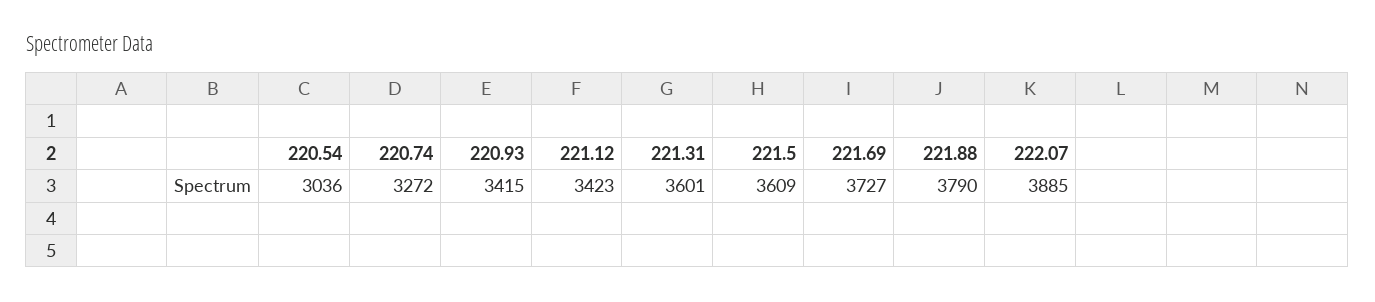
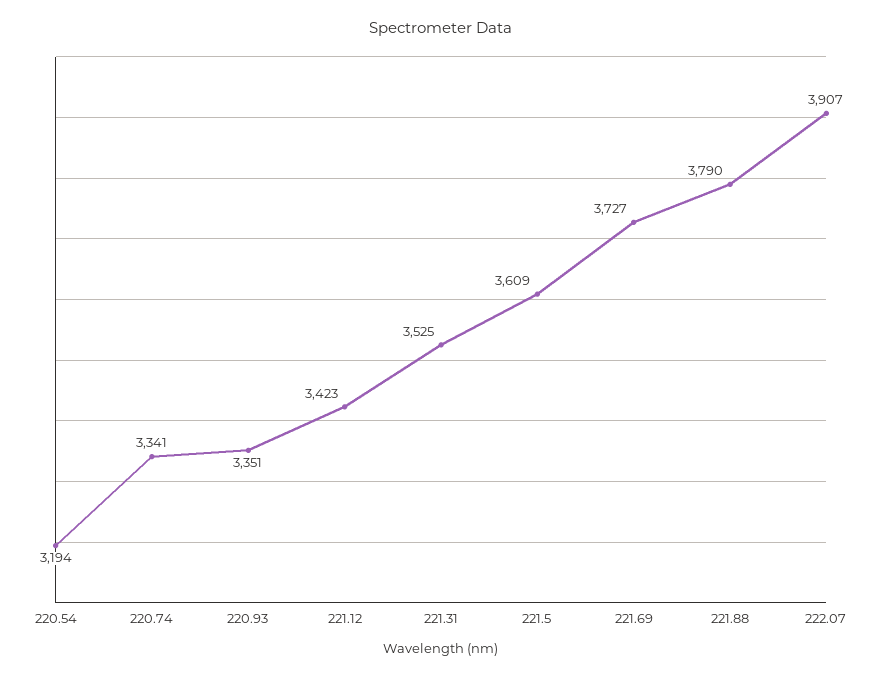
  {
-   "220.54": 3036,
+   "220.54": 3194,
-   "220.74": 3272,
+   "220.74": 3341,
-   "220.93": 3415,
+   "220.93": 3351,
    "221.12": 3423,
-   "221.31": 3601,
+   "221.31": 3525,
    "221.5": 3609,
    "221.69": 3727,
    "221.88": 3790,
-   "222.07": 3885
+   "222.07": 3907
  }

